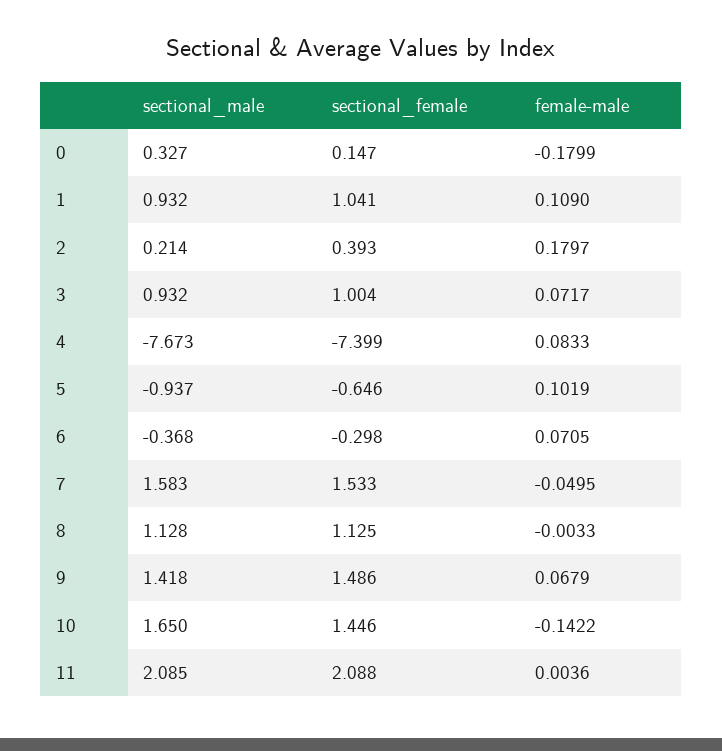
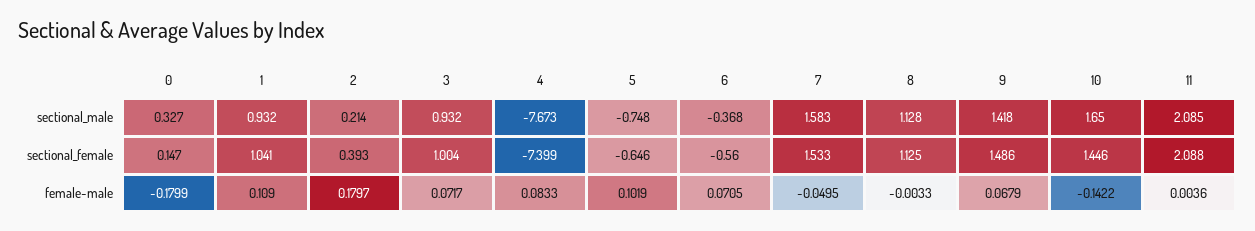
  {
    "sectional_male": {
      "0": 0.327,
      "1": 0.932,
      "2": 0.214,
      "3": 0.932,
      "4": -7.673,
-     "5": -0.937,
+     "5": -0.748,
      "6": -0.368,
      "7": 1.583,
      "8": 1.128,
      "9": 1.418,
      "10": 1.65,
      "11": 2.085
    },
    "sectional_female": {
      "0": 0.147,
      "1": 1.041,
      "2": 0.393,
      "3": 1.004,
      "4": -7.399,
      "5": -0.646,
-     "6": -0.298,
+     "6": -0.56,
      "7": 1.533,
      "8": 1.125,
      "9": 1.486,
      "10": 1.446,
      "11": 2.088
    },
    "female-male": {
      "0": -0.1799,
      "1": 0.109,
      "2": 0.1797,
      "3": 0.0717,
      "4": 0.0833,
      "5": 0.1019,
      "6": 0.0705,
      "7": -0.0495,
      "8": -0.0033,
      "9": 0.0679,
      "10": -0.1422,
      "11": 0.0036
    }
  }

